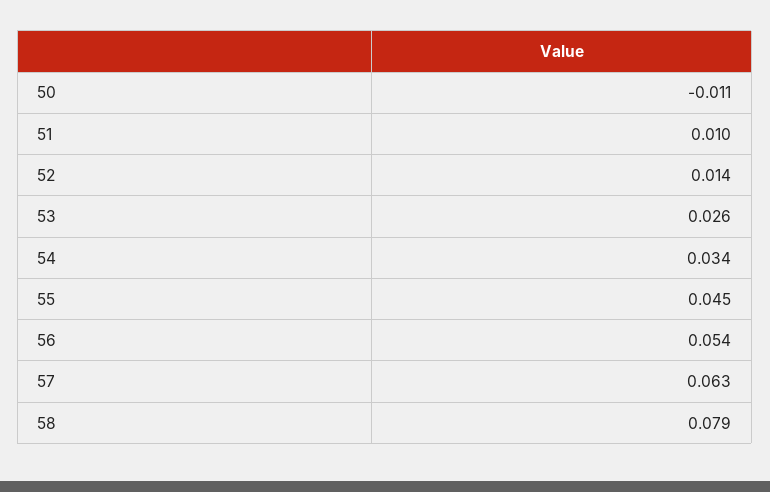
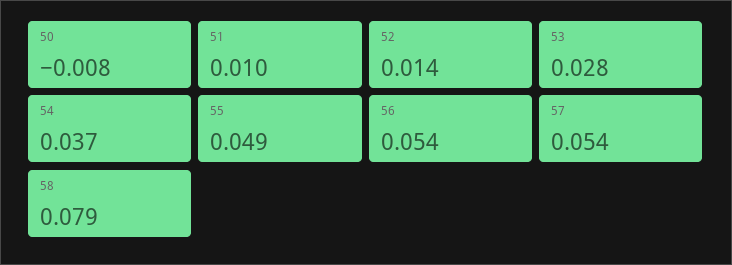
  {
-   "50": -0.011,
+   "50": -0.008,
    "51": 0.01,
    "52": 0.014,
-   "53": 0.026,
+   "53": 0.028,
-   "54": 0.034,
+   "54": 0.037,
-   "55": 0.045,
+   "55": 0.049,
    "56": 0.054,
-   "57": 0.063,
+   "57": 0.054,
    "58": 0.079
  }

